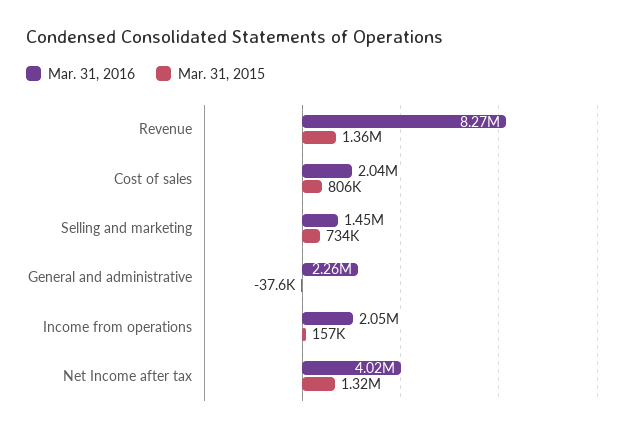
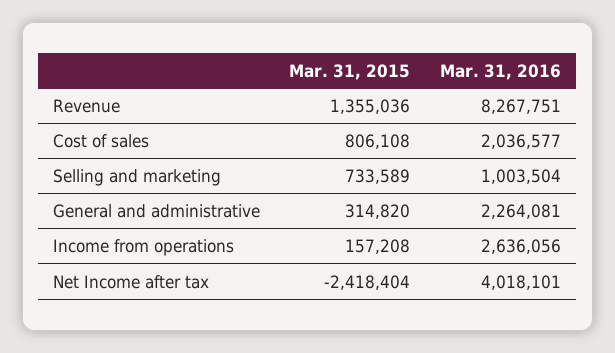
  {
    "Mar. 31, 2016": {
      "Revenue": 8267751,
      "Cost of sales": 2036577,
-     "Selling and marketing": 1450000,
+     "Selling and marketing": 1003504,
      "General and administrative": 2264081,
-     "Income from operations": 2050000,
+     "Income from operations": 2636056,
      "Net Income after tax": 4018101
    },
    "Mar. 31, 2015": {
      "Revenue": 1355036,
      "Cost of sales": 806108,
      "Selling and marketing": 733589,
-     "General and administrative": -37600,
+     "General and administrative": 314820,
      "Income from operations": 157208,
-     "Net Income after tax": 1320000
+     "Net Income after tax": -2418404
    }
  }

